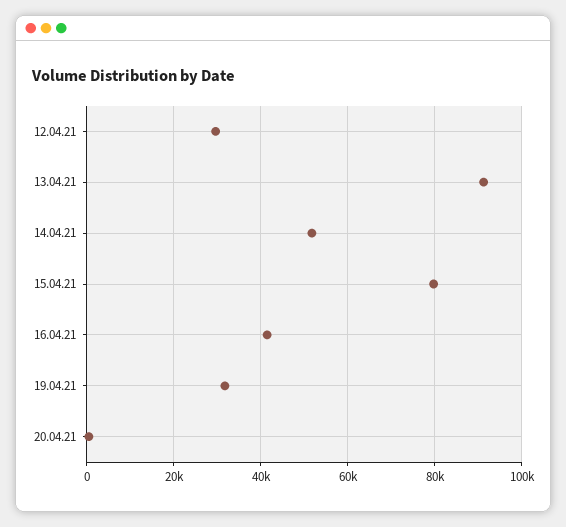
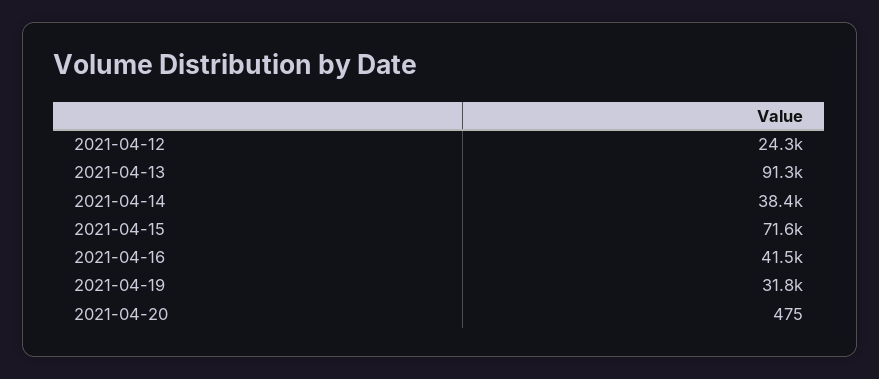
  {
-   "12.04.21": 30000,
+   "12.04.21": 24300,
    "13.04.21": 91300,
-   "14.04.21": 52000,
+   "14.04.21": 38400,
-   "15.04.21": 80000,
+   "15.04.21": 71600,
    "16.04.21": 41500,
    "19.04.21": 31800,
    "20.04.21": 475
  }

